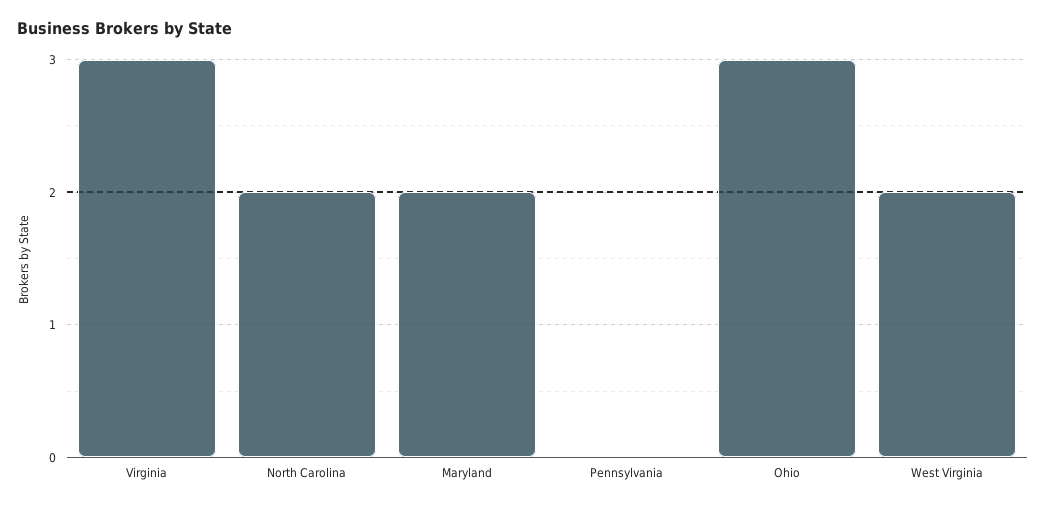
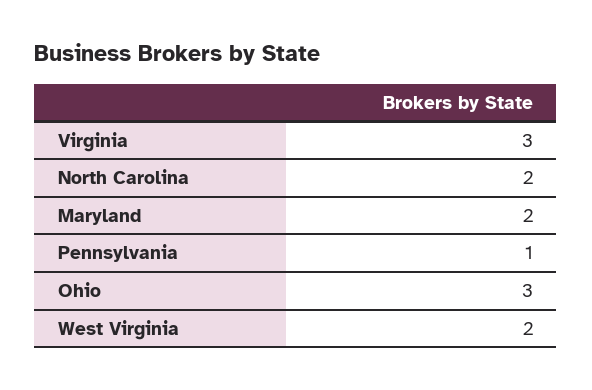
  {
    "Virginia": 3,
    "North Carolina": 2,
    "Maryland": 2,
-   "Pennsylvania": 0,
+   "Pennsylvania": 1,
    "Ohio": 3,
    "West Virginia": 2
  }

